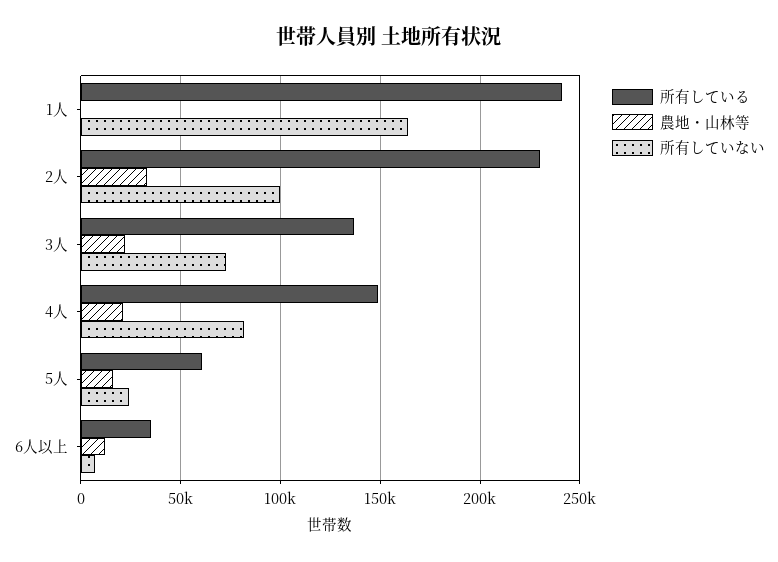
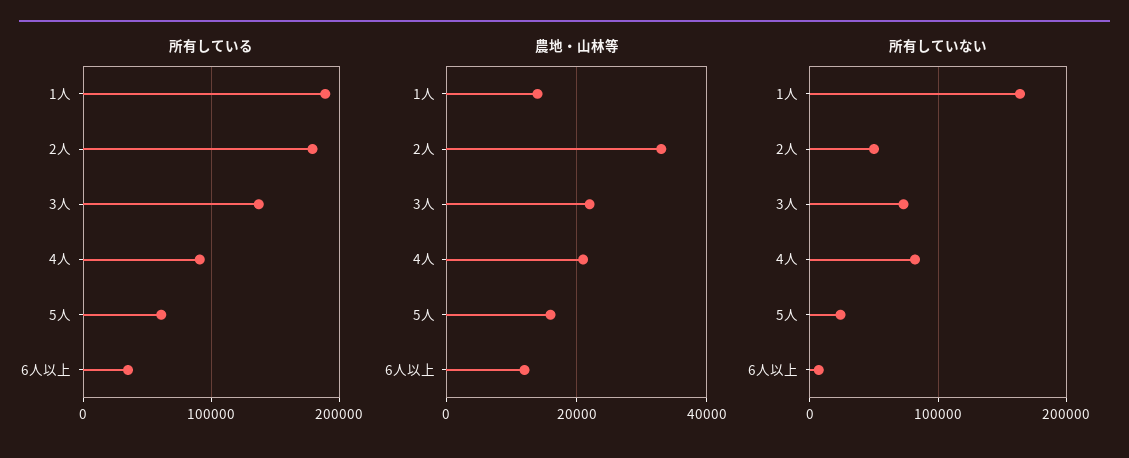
  {
    "所有している": {
-     "1人": 240000,
+     "1人": 190000,
-     "2人": 230000,
+     "2人": 180000,
      "3人": 135000,
-     "4人": 150000,
+     "4人": 90000,
      "5人": 60000,
      "6人以上": 35000
    },
    "農地・山林等": {
-     "1人": 0,
+     "1人": 14000,
      "2人": 34000,
      "3人": 22000,
      "4人": 22000,
      "5人": 16000,
      "6人以上": 12000
    },
    "所有していない": {
      "1人": 165000,
-     "2人": 100000,
+     "2人": 50000,
      "3人": 75000,
      "4人": 80000,
      "5人": 25000,
      "6人以上": 5000
    }
  }

